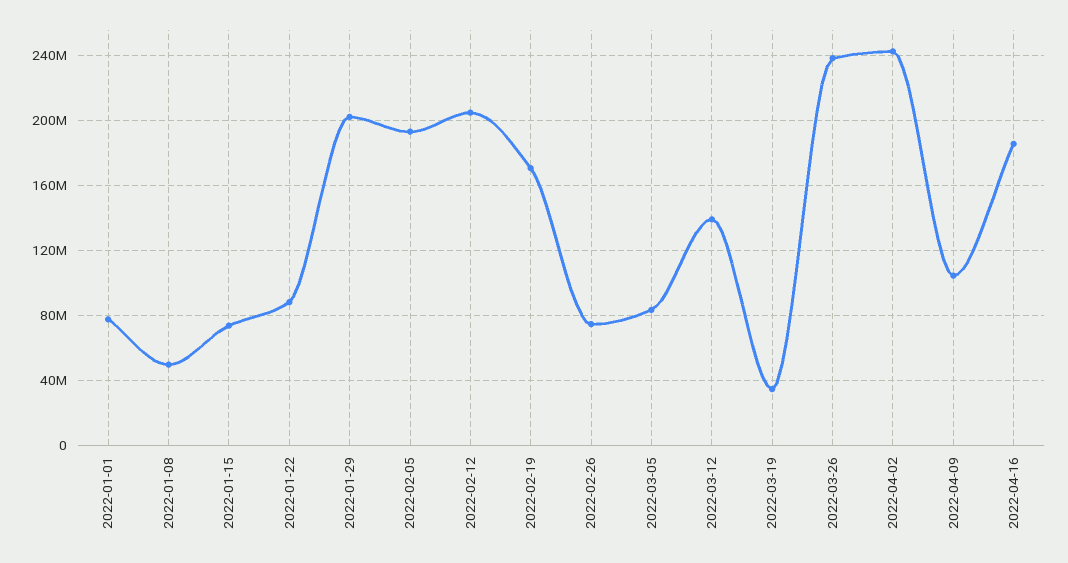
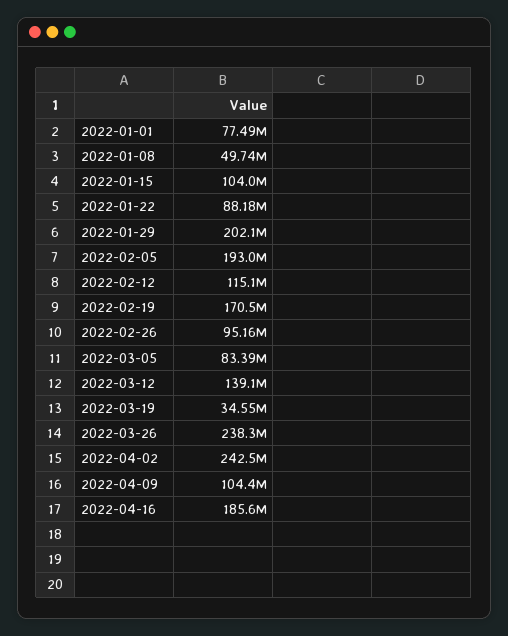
  {
    "2022-01-01": 77490000,
    "2022-01-08": 49740000,
-   "2022-01-15": 75000000,
+   "2022-01-15": 104000000,
    "2022-01-22": 88180000,
    "2022-01-29": 202100000,
    "2022-02-05": 193000000,
-   "2022-02-12": 205000000,
+   "2022-02-12": 115100000,
    "2022-02-19": 170500000,
-   "2022-02-26": 75000000,
+   "2022-02-26": 95160000,
    "2022-03-05": 83390000,
    "2022-03-12": 139100000,
    "2022-03-19": 34550000,
    "2022-03-26": 238300000,
    "2022-04-02": 242500000,
    "2022-04-09": 104400000,
    "2022-04-16": 185600000
  }

